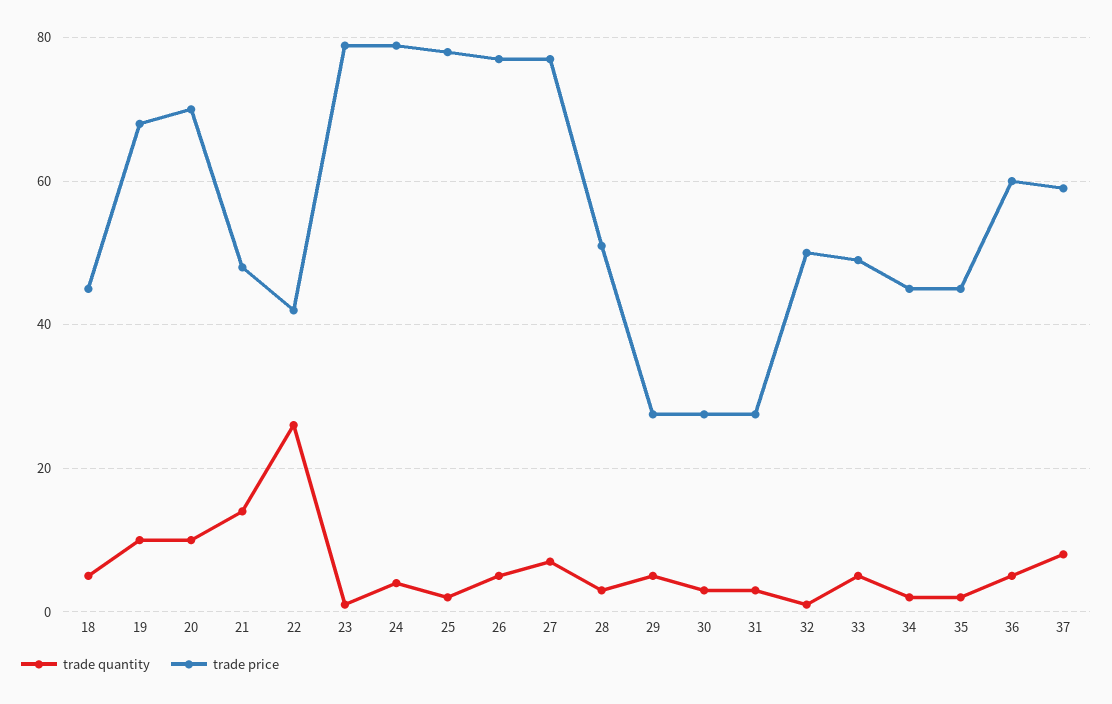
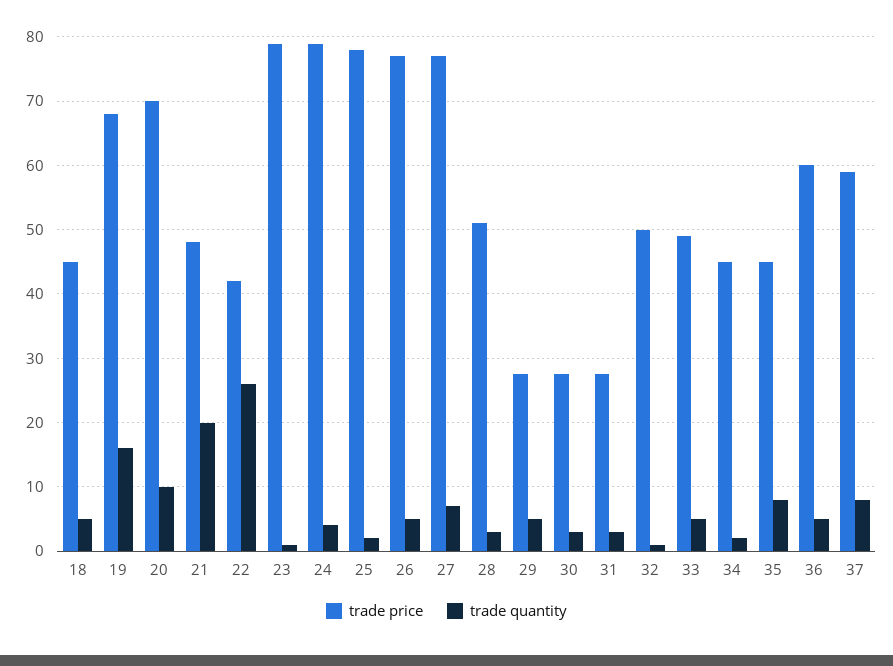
  {
    "trade quantity": {
      "18": 5,
-     "19": 10,
+     "19": 16,
      "20": 10,
-     "21": 14,
+     "21": 20,
      "22": 26,
      "23": 1,
      "24": 4,
      "25": 2,
      "26": 5,
      "27": 7,
      "28": 3,
      "29": 5,
      "30": 3,
      "31": 3,
      "32": 1,
      "33": 5,
      "34": 2,
-     "35": 2,
+     "35": 8,
      "36": 5,
      "37": 8
    },
    "trade price": {
      "18": 45,
      "19": 68,
      "20": 70,
      "21": 48,
      "22": 42,
      "23": 79,
      "24": 79,
      "25": 78,
      "26": 77,
      "27": 77,
      "28": 51,
      "29": 28,
      "30": 28,
      "31": 28,
      "32": 50,
      "33": 49,
      "34": 45,
      "35": 45,
      "36": 60,
      "37": 59
    }
  }

